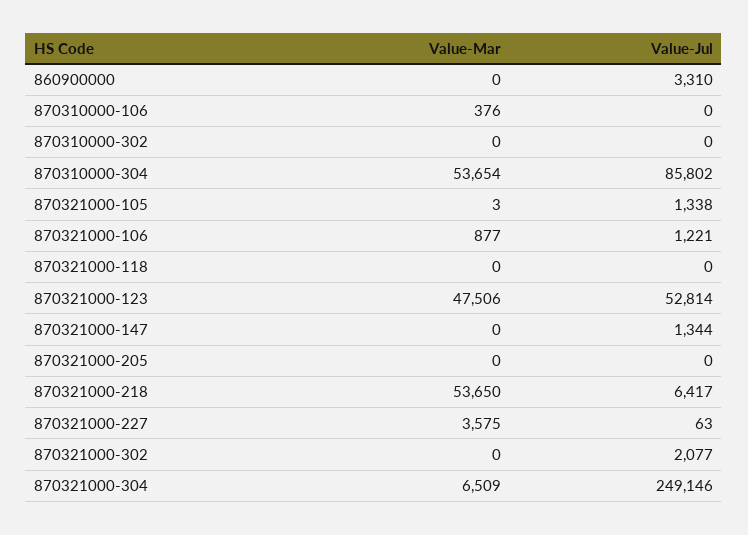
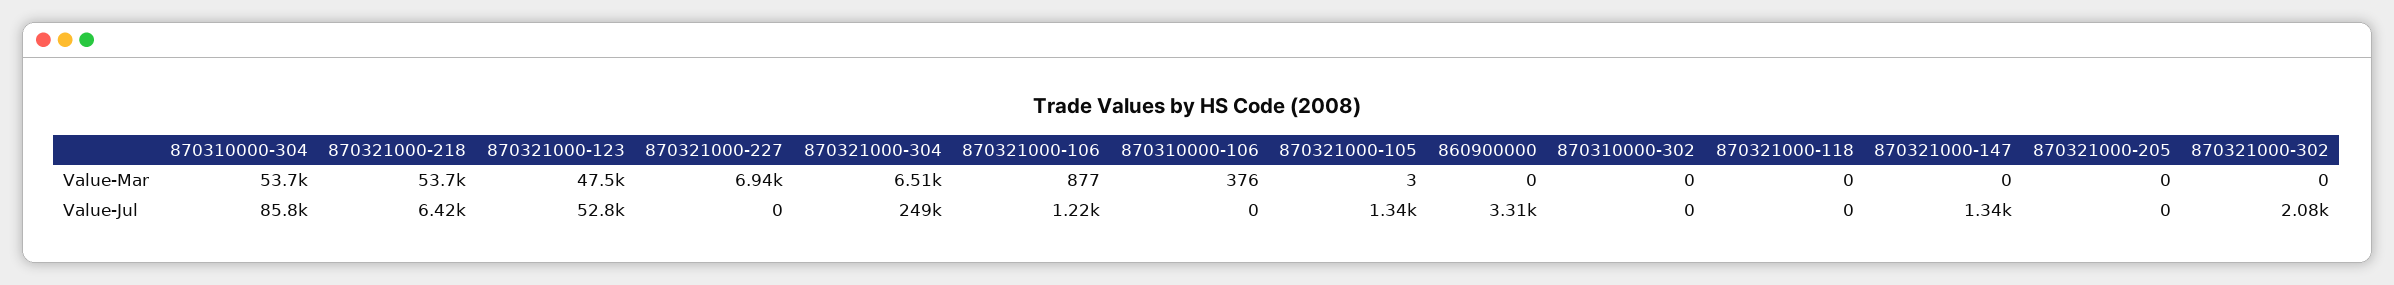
  {
    "Value-Mar": {
      "860900000": 0,
      "870310000-106": 376,
      "870310000-302": 0,
      "870310000-304": 53654,
      "870321000-105": 3,
      "870321000-106": 877,
      "870321000-118": 0,
      "870321000-123": 47506,
      "870321000-147": 0,
      "870321000-205": 0,
      "870321000-218": 53650,
-     "870321000-227": 3575,
+     "870321000-227": 6940,
      "870321000-302": 0,
      "870321000-304": 6509
    },
    "Value-Jul": {
      "860900000": 3310,
      "870310000-106": 0,
      "870310000-302": 0,
      "870310000-304": 85802,
      "870321000-105": 1338,
      "870321000-106": 1221,
      "870321000-118": 0,
      "870321000-123": 52814,
      "870321000-147": 1344,
      "870321000-205": 0,
      "870321000-218": 6417,
-     "870321000-227": 63,
+     "870321000-227": 0,
      "870321000-302": 2077,
      "870321000-304": 249146
    }
  }

